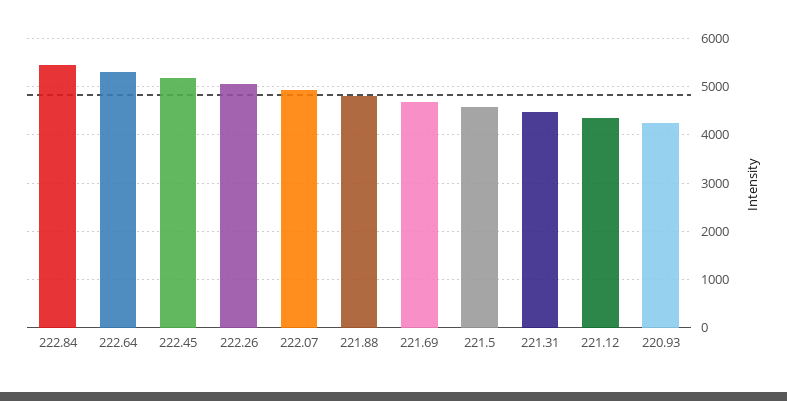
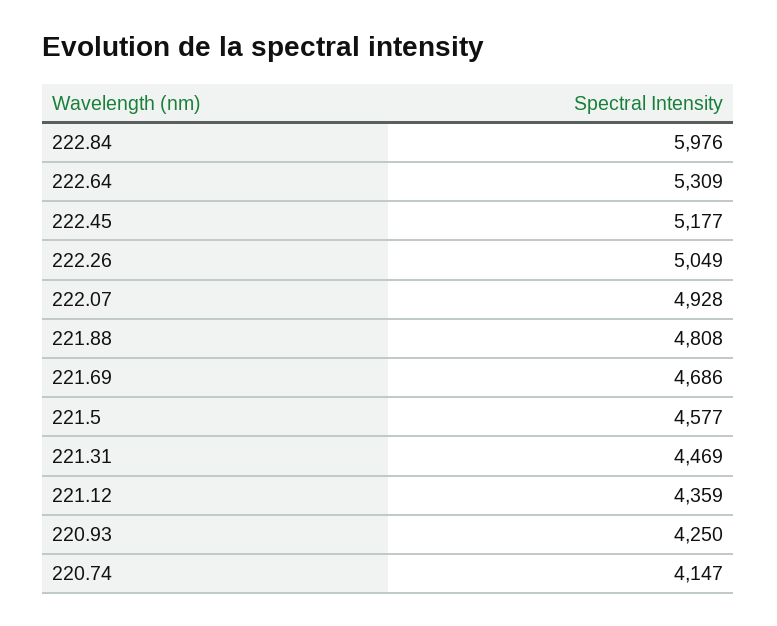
  {
-   "222.84": 5400,
+   "222.84": 5976,
    "222.64": 5309,
    "222.45": 5177,
    "222.26": 5049,
    "222.07": 4928,
    "221.88": 4808,
    "221.69": 4686,
    "221.5": 4577,
    "221.31": 4469,
    "221.12": 4359,
-   "220.93": 4250
+   "220.93": 4250,
+   "220.74": 4147
  }

